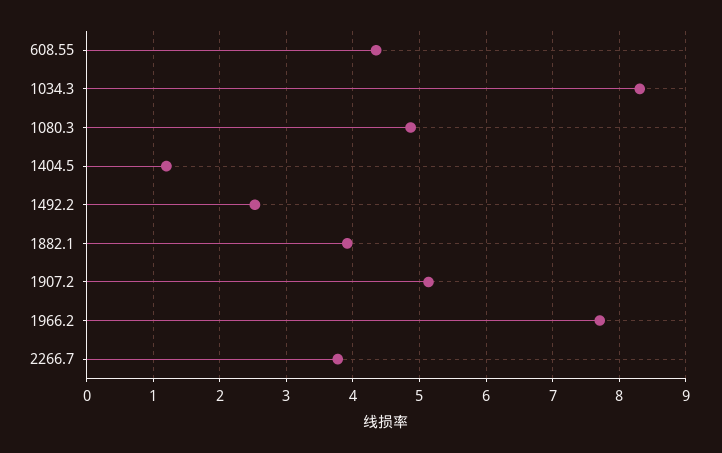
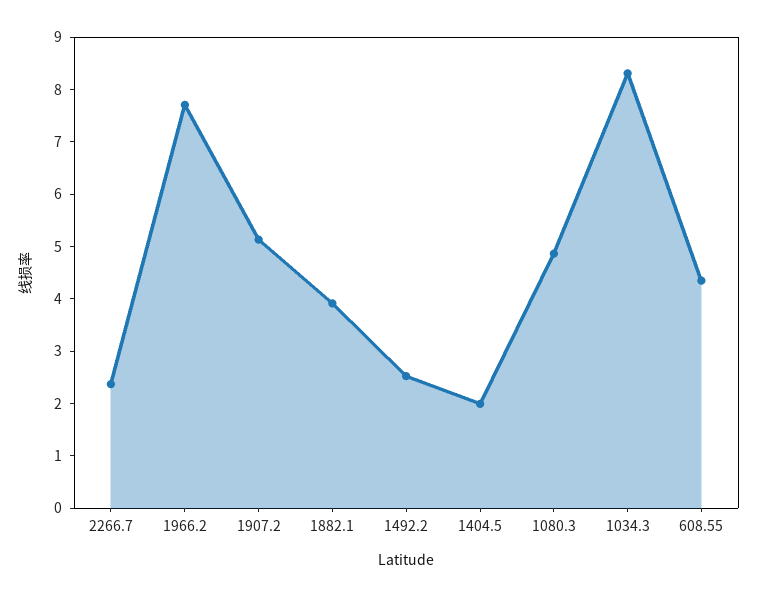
  {
    "608.55": 4.3,
    "1034.3": 8.3,
    "1080.3": 4.9,
-   "1404.5": 1.2,
+   "1404.5": 2,
    "1492.2": 2.5,
    "1882.1": 3.9,
    "1907.2": 5.1,
    "1966.2": 7.7,
-   "2266.7": 3.8
+   "2266.7": 2.4
  }

